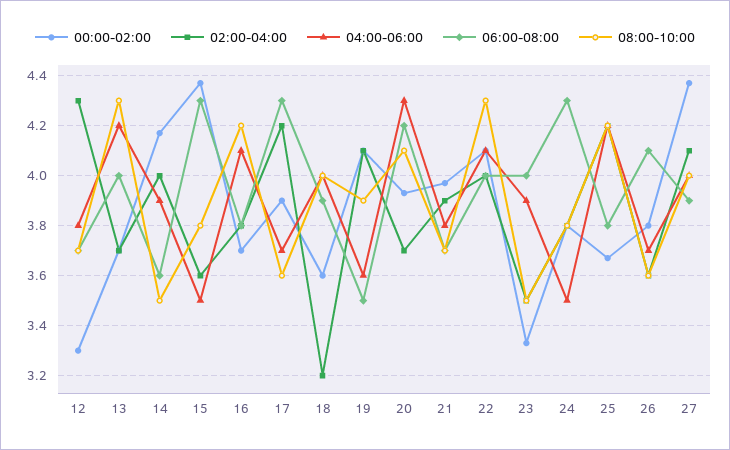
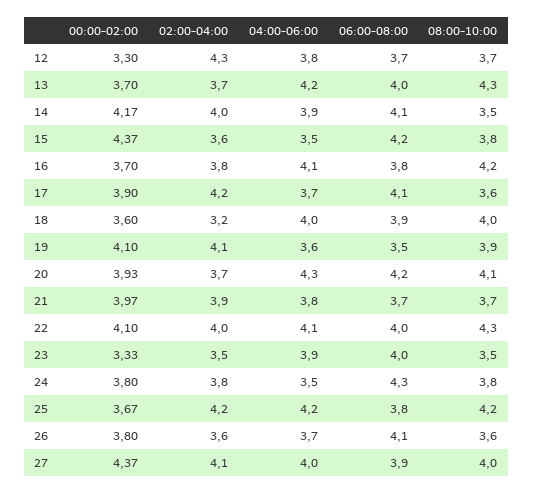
  {
    "00:00-02:00": {
      "12": 3.3,
      "13": 3.7,
      "14": 4.17,
      "15": 4.37,
      "16": 3.7,
      "17": 3.9,
      "18": 3.6,
      "19": 4.1,
      "20": 3.93,
      "21": 3.97,
      "22": 4.1,
      "23": 3.33,
      "24": 3.8,
      "25": 3.67,
      "26": 3.8,
      "27": 4.37
    },
    "02:00-04:00": {
      "12": 4.3,
      "13": 3.7,
      "14": 4,
      "15": 3.6,
      "16": 3.8,
      "17": 4.2,
      "18": 3.2,
      "19": 4.1,
      "20": 3.7,
      "21": 3.9,
      "22": 4,
      "23": 3.5,
      "24": 3.8,
      "25": 4.2,
      "26": 3.6,
      "27": 4.1
    },
    "04:00-06:00": {
      "12": 3.8,
      "13": 4.2,
      "14": 3.9,
      "15": 3.5,
      "16": 4.1,
      "17": 3.7,
      "18": 4,
      "19": 3.6,
      "20": 4.3,
      "21": 3.8,
      "22": 4.1,
      "23": 3.9,
      "24": 3.5,
      "25": 4.2,
      "26": 3.7,
      "27": 4
    },
    "06:00-08:00": {
      "12": 3.7,
      "13": 4,
-     "14": 3.6,
+     "14": 4.1,
-     "15": 4.3,
+     "15": 4.2,
      "16": 3.8,
-     "17": 4.3,
+     "17": 4.1,
      "18": 3.9,
      "19": 3.5,
      "20": 4.2,
      "21": 3.7,
      "22": 4,
      "23": 4,
      "24": 4.3,
      "25": 3.8,
      "26": 4.1,
      "27": 3.9
    },
    "08:00-10:00": {
      "12": 3.7,
      "13": 4.3,
      "14": 3.5,
      "15": 3.8,
      "16": 4.2,
      "17": 3.6,
      "18": 4,
      "19": 3.9,
      "20": 4.1,
      "21": 3.7,
      "22": 4.3,
      "23": 3.5,
      "24": 3.8,
      "25": 4.2,
      "26": 3.6,
      "27": 4
    }
  }

